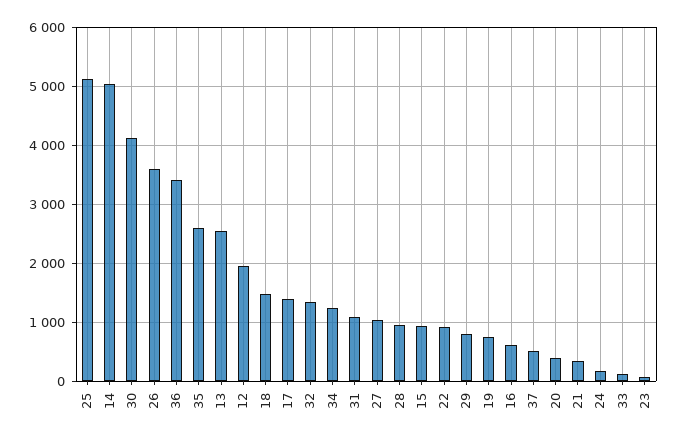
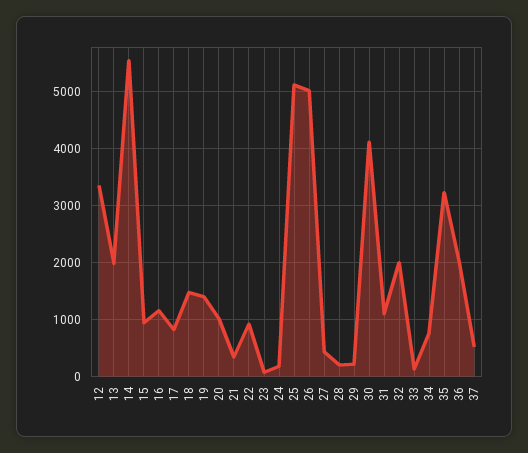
  {
    "25": 5200,
-   "14": 5000,
+   "14": 5600,
    "30": 4200,
-   "26": 3600,
+   "26": 5000,
-   "36": 3400,
+   "36": 2000,
-   "35": 2600,
+   "35": 3200,
-   "13": 2600,
+   "13": 2000,
-   "12": 2000,
+   "12": 3400,
    "18": 1400,
-   "17": 1400,
+   "17": 800,
-   "32": 1400,
+   "32": 2000,
-   "34": 1200,
+   "34": 800,
    "31": 1000,
-   "27": 1000,
+   "27": 400,
-   "28": 1000,
+   "28": 200,
    "15": 1000,
    "22": 1000,
-   "29": 800,
+   "29": 200,
-   "19": 800,
+   "19": 1400,
-   "16": 600,
+   "16": 1200,
    "37": 600,
-   "20": 400,
+   "20": 1000,
    "21": 400,
    "24": 200,
    "33": 200,
    "23": 0
  }

